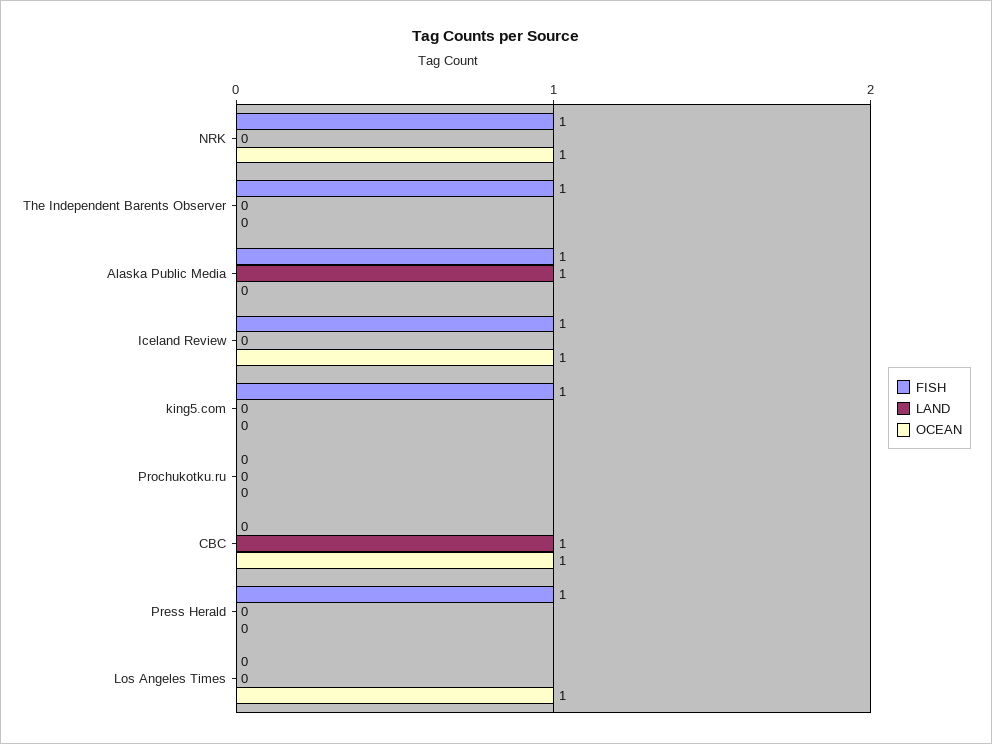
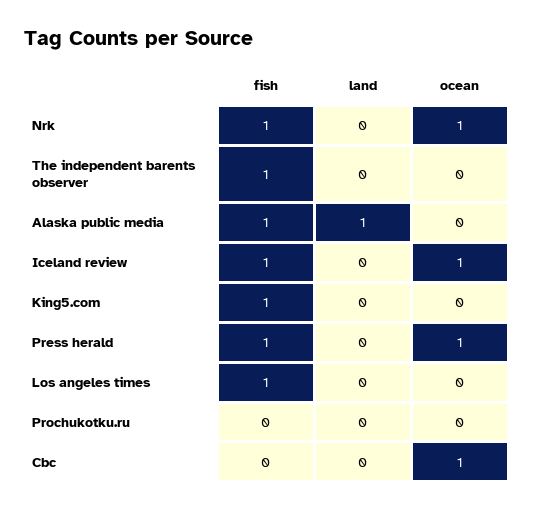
  {
    "FISH": {
      "NRK": 1,
      "The Independent Barents Observer": 1,
      "Alaska Public Media": 1,
      "Iceland Review": 1,
      "king5.com": 1,
      "Prochukotku.ru": 0,
      "CBC": 0,
      "Press Herald": 1,
-     "Los Angeles Times": 0
+     "Los Angeles Times": 1
    },
    "LAND": {
      "NRK": 0,
      "The Independent Barents Observer": 0,
      "Alaska Public Media": 1,
      "Iceland Review": 0,
      "king5.com": 0,
      "Prochukotku.ru": 0,
-     "CBC": 1,
+     "CBC": 0,
      "Press Herald": 0,
      "Los Angeles Times": 0
    },
    "OCEAN": {
      "NRK": 1,
      "The Independent Barents Observer": 0,
      "Alaska Public Media": 0,
      "Iceland Review": 1,
      "king5.com": 0,
      "Prochukotku.ru": 0,
      "CBC": 1,
-     "Press Herald": 0,
+     "Press Herald": 1,
-     "Los Angeles Times": 1
+     "Los Angeles Times": 0
    }
  }

